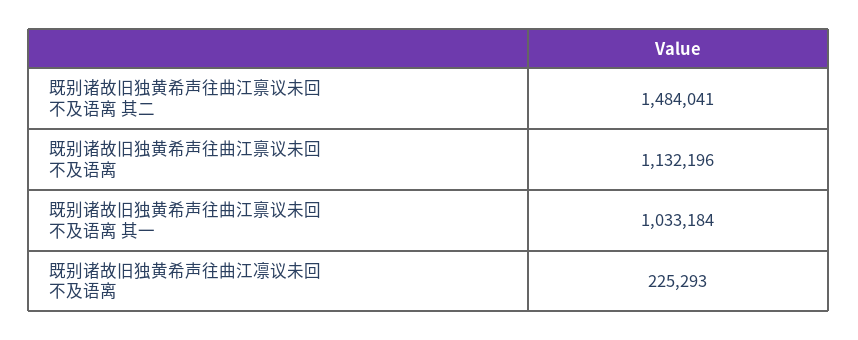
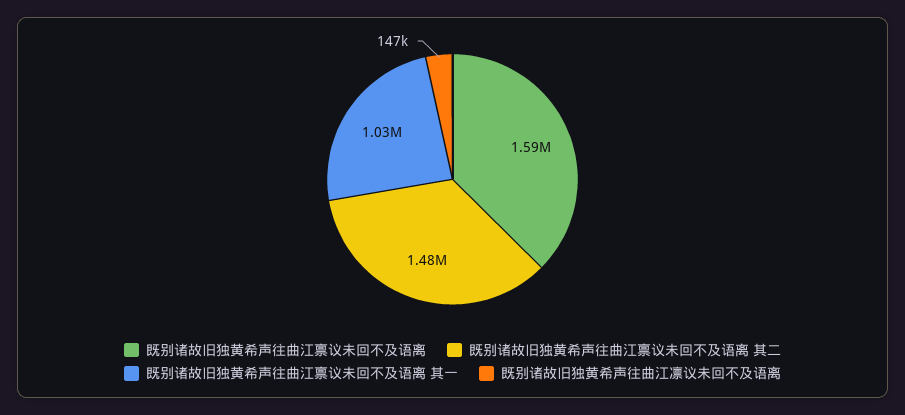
  {
    "既别诸故旧独黄希声往曲江禀议未回不及语离 其二": 1484041,
-   "既别诸故旧独黄希声往曲江禀议未回不及语离": 1132196,
+   "既别诸故旧独黄希声往曲江禀议未回不及语离": 1590000,
    "既别诸故旧独黄希声往曲江禀议未回不及语离 其一": 1033184,
-   "既别诸故旧独黄希声往曲江凛议未回不及语离": 225293
+   "既别诸故旧独黄希声往曲江凛议未回不及语离": 147000
  }

